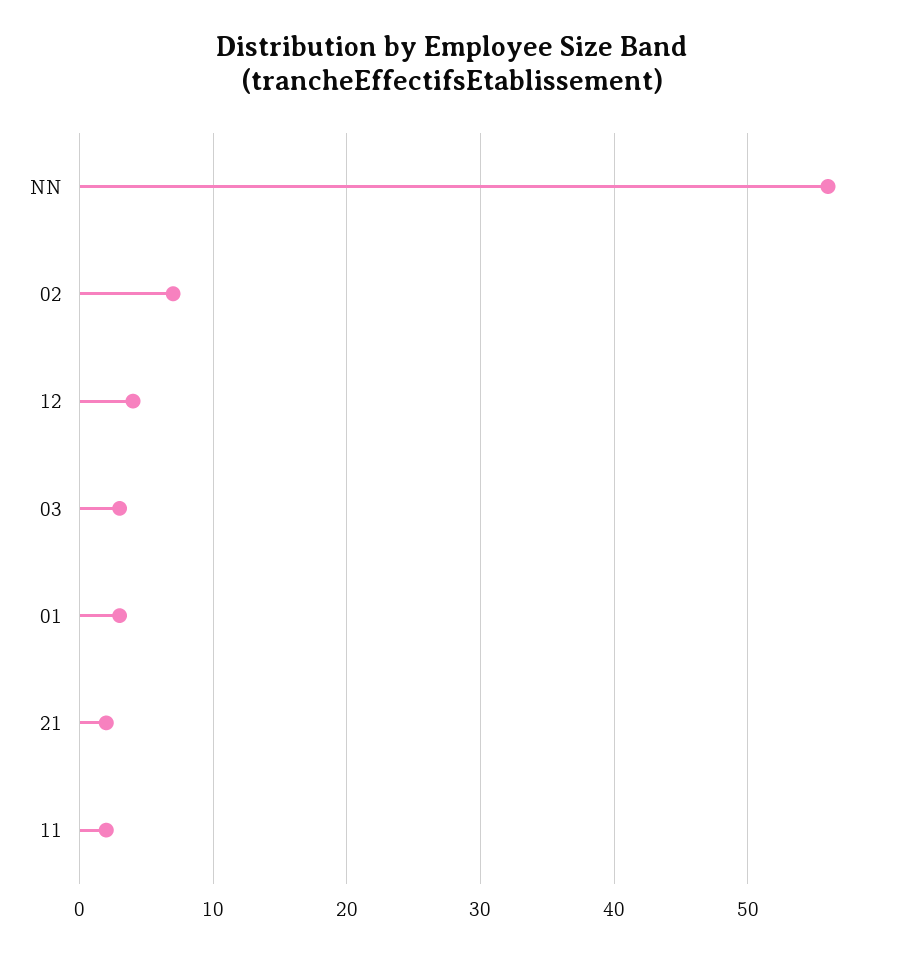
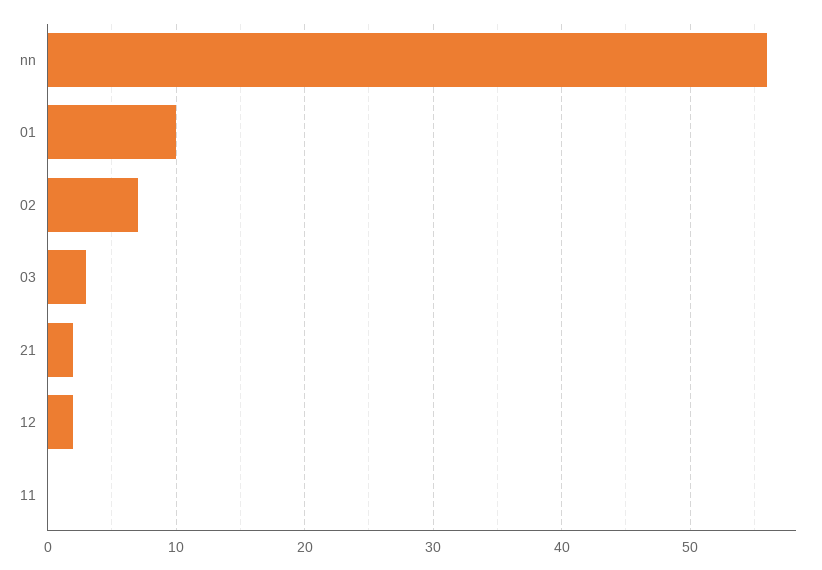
  {
    "NN": 56,
    "02": 7,
-   "12": 4,
+   "12": 2,
    "03": 3,
-   "01": 3,
+   "01": 10,
    "21": 2,
-   "11": 2
+   "11": 0
  }

